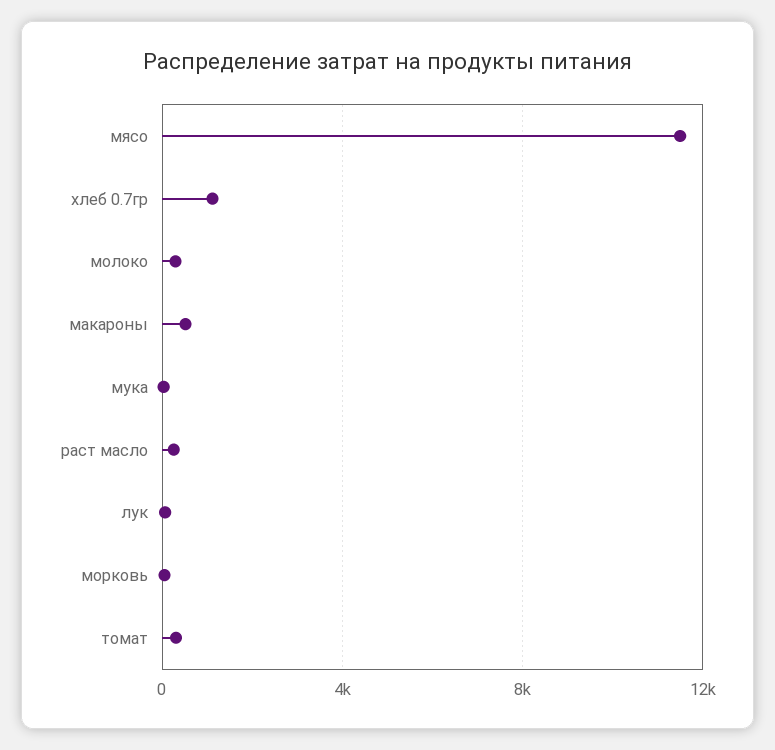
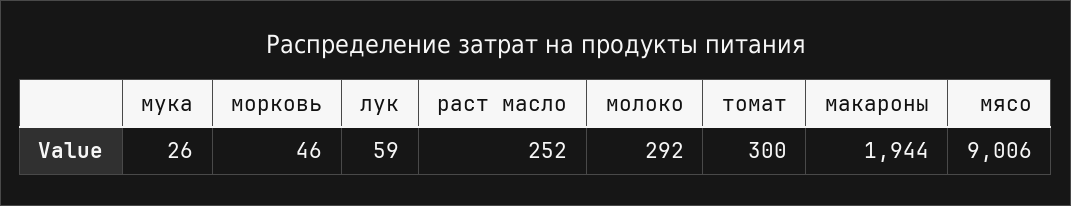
  {
-   "мясо": 11500,
+   "мясо": 9006,
-   "хлеб 0.7гр": 1000,
    "молоко": 292,
-   "макароны": 500,
+   "макароны": 1944,
    "мука": 26,
    "раст масло": 252,
    "лук": 59,
    "морковь": 46,
    "томат": 300
  }

